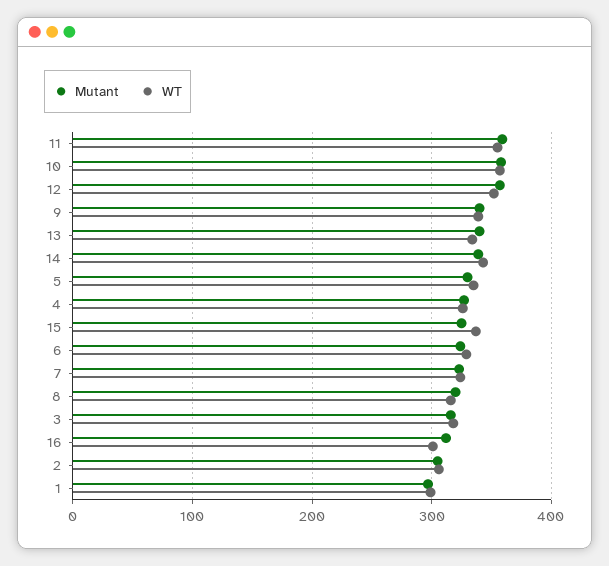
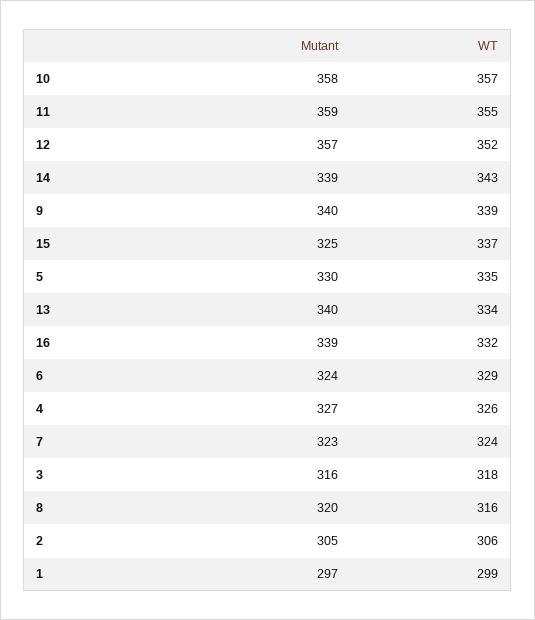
  {
    "Mutant": {
      "11": 359,
      "10": 358,
      "12": 357,
      "9": 340,
      "13": 340,
      "14": 339,
      "5": 330,
      "4": 327,
      "15": 325,
      "6": 324,
      "7": 323,
      "8": 320,
      "3": 316,
-     "16": 310,
+     "16": 339,
      "2": 305,
      "1": 297
    },
    "WT": {
      "11": 355,
      "10": 357,
      "12": 352,
      "9": 339,
      "13": 334,
      "14": 343,
      "5": 335,
      "4": 326,
      "15": 337,
      "6": 329,
      "7": 324,
      "8": 316,
      "3": 318,
-     "16": 300,
+     "16": 332,
      "2": 306,
      "1": 299
    }
  }

